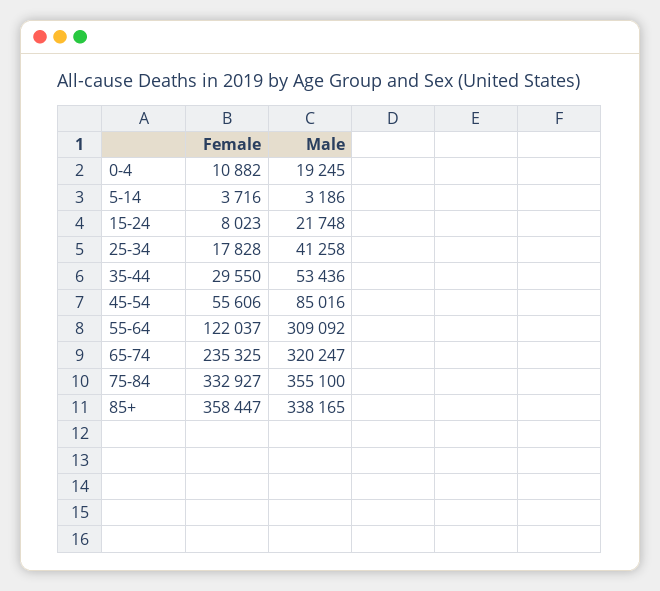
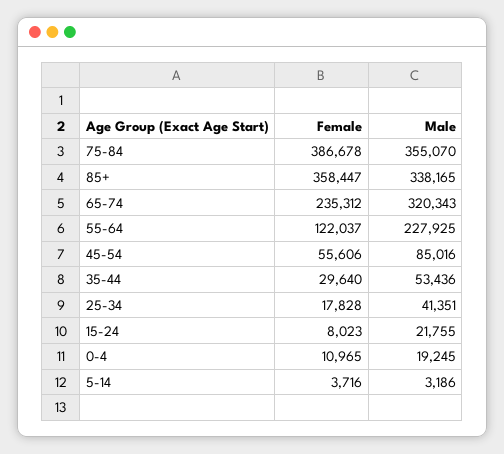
  {
    "Female": {
-     "0-4": 10882,
+     "0-4": 10965,
      "5-14": 3716,
      "15-24": 8023,
      "25-34": 17828,
-     "35-44": 29550,
+     "35-44": 29640,
      "45-54": 55606,
      "55-64": 122037,
-     "65-74": 235325,
+     "65-74": 235312,
-     "75-84": 332927,
+     "75-84": 386678,
      "85+": 358447
    },
    "Male": {
      "0-4": 19245,
      "5-14": 3186,
-     "15-24": 21748,
+     "15-24": 21755,
-     "25-34": 41258,
+     "25-34": 41351,
      "35-44": 53436,
      "45-54": 85016,
-     "55-64": 309092,
+     "55-64": 227925,
-     "65-74": 320247,
+     "65-74": 320343,
-     "75-84": 355100,
+     "75-84": 355070,
      "85+": 338165
    }
  }

